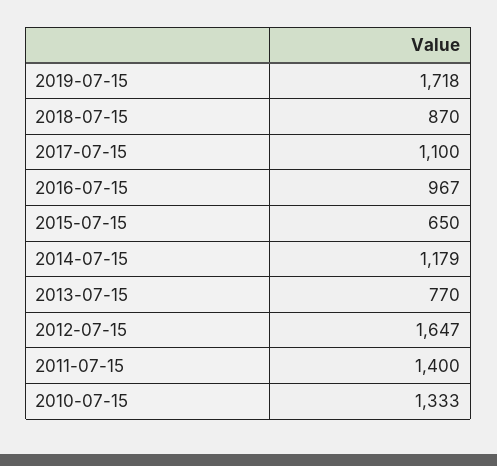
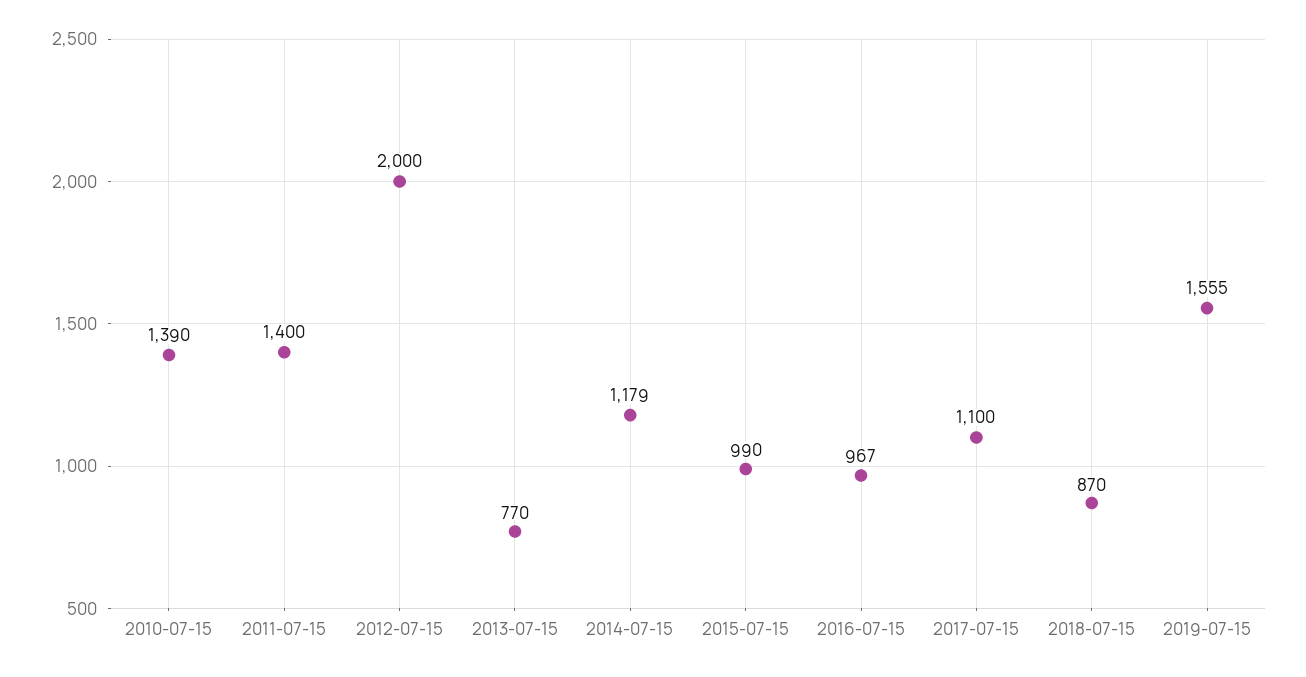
  {
-   "2019-07-15": 1718,
+   "2019-07-15": 1555,
    "2018-07-15": 870,
    "2017-07-15": 1100,
    "2016-07-15": 967,
-   "2015-07-15": 650,
+   "2015-07-15": 990,
    "2014-07-15": 1179,
    "2013-07-15": 770,
-   "2012-07-15": 1647,
+   "2012-07-15": 2000,
    "2011-07-15": 1400,
-   "2010-07-15": 1333
+   "2010-07-15": 1390
  }

